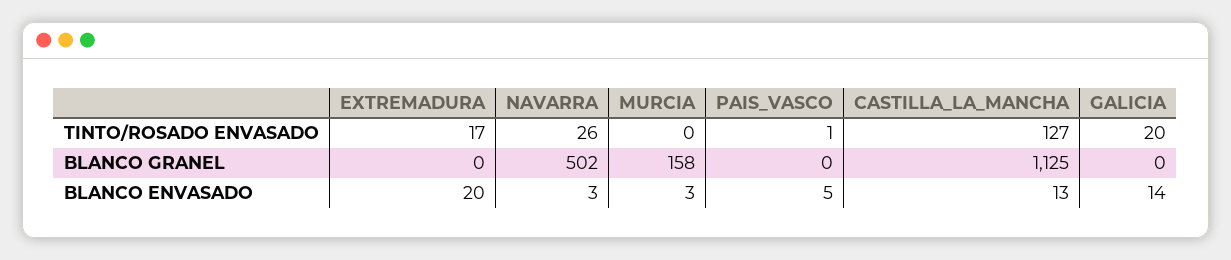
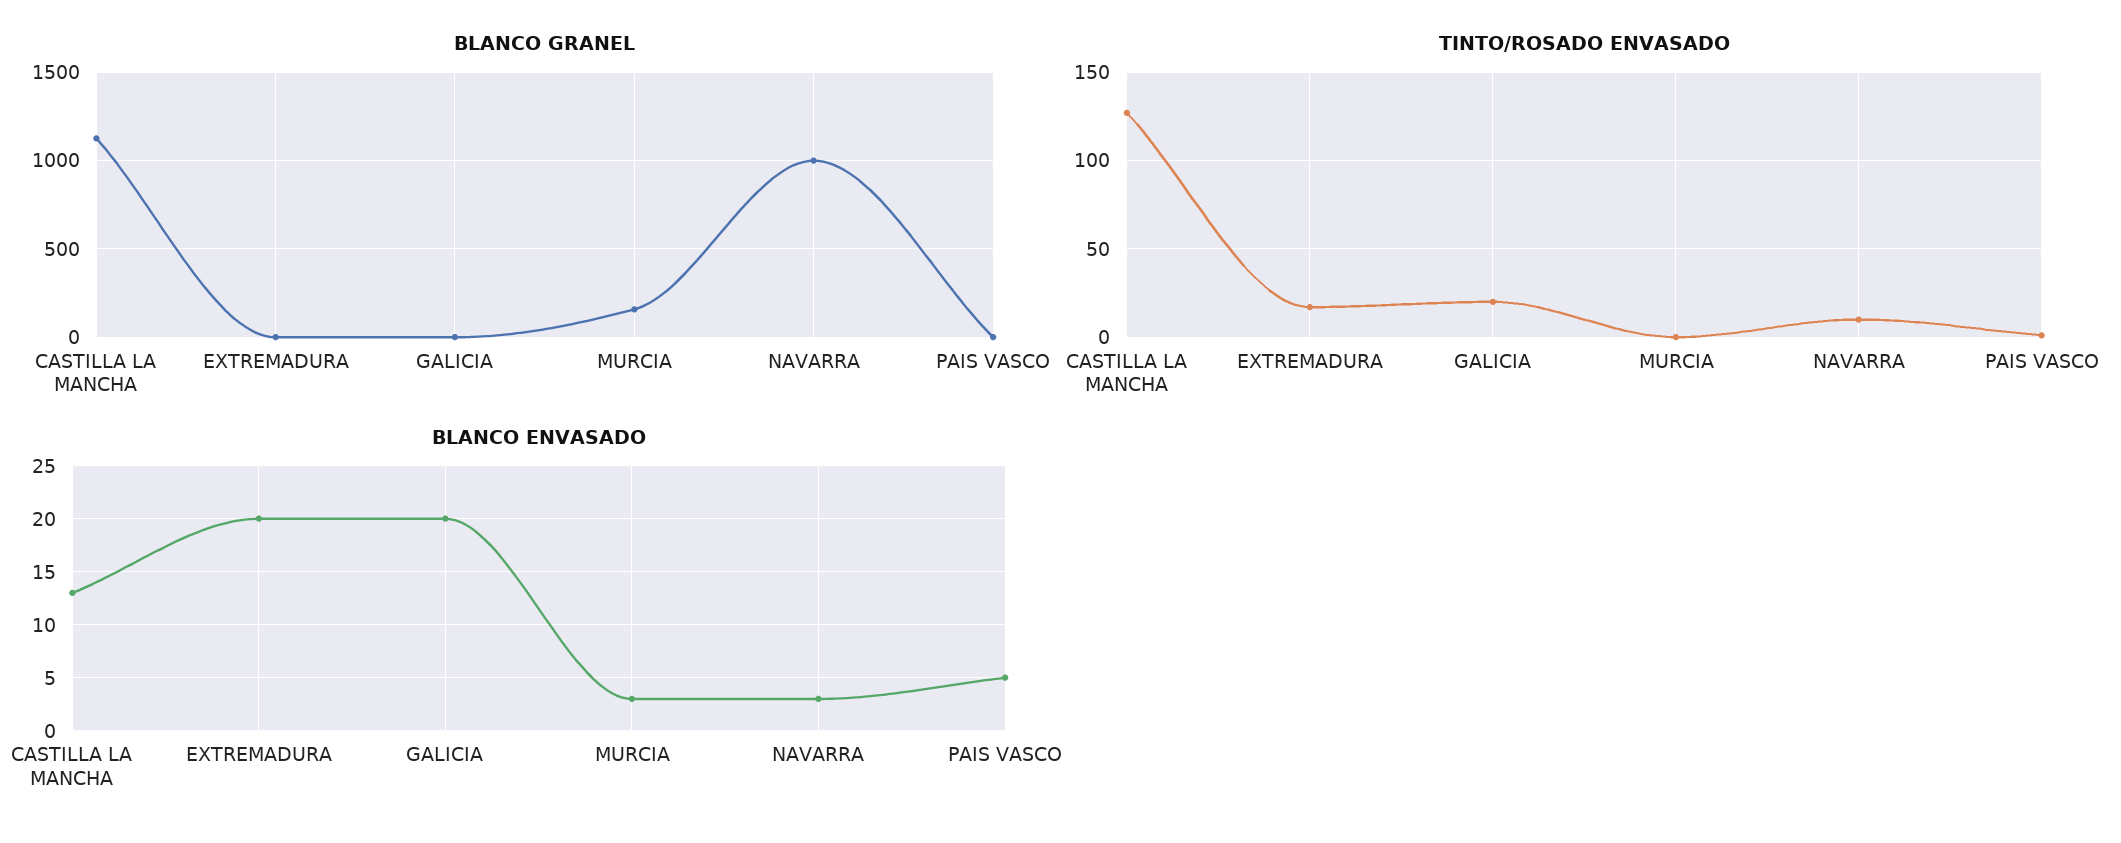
  {
    "TINTO/ROSADO ENVASADO": {
      "EXTREMADURA": 17,
-     "NAVARRA": 26,
+     "NAVARRA": 10,
      "MURCIA": 0,
      "PAIS_VASCO": 1,
      "CASTILLA_LA_MANCHA": 127,
      "GALICIA": 20
    },
    "BLANCO GRANEL": {
      "EXTREMADURA": 0,
-     "NAVARRA": 502,
+     "NAVARRA": 1000,
      "MURCIA": 158,
      "PAIS_VASCO": 0,
      "CASTILLA_LA_MANCHA": 1125,
      "GALICIA": 0
    },
    "BLANCO ENVASADO": {
      "EXTREMADURA": 20,
      "NAVARRA": 3,
      "MURCIA": 3,
      "PAIS_VASCO": 5,
      "CASTILLA_LA_MANCHA": 13,
-     "GALICIA": 14
+     "GALICIA": 20
    }
  }

